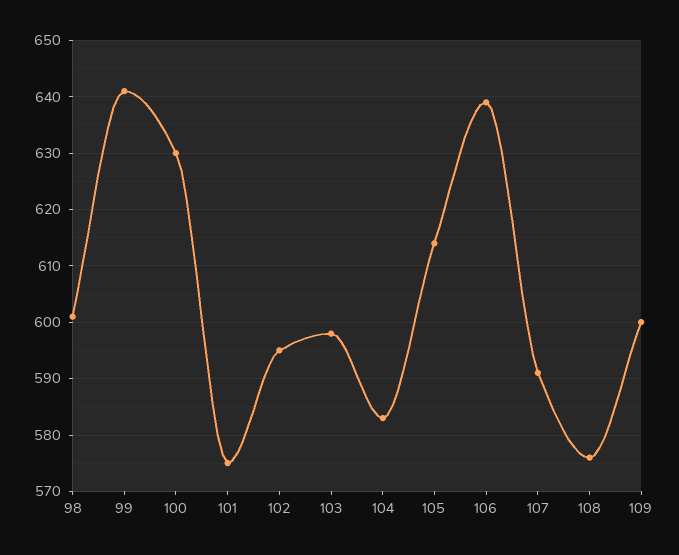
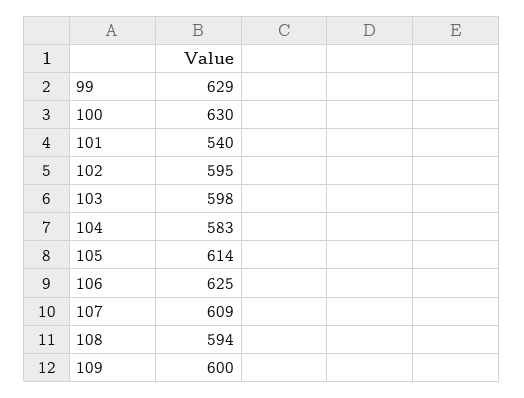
  {
-   "98": 600,
-   "99": 640,
+   "99": 629,
    "100": 630,
-   "101": 575,
+   "101": 540,
    "102": 595,
    "103": 598,
    "104": 583,
    "105": 614,
-   "106": 640,
+   "106": 625,
-   "107": 590,
+   "107": 609,
-   "108": 575,
+   "108": 594,
    "109": 600
  }

